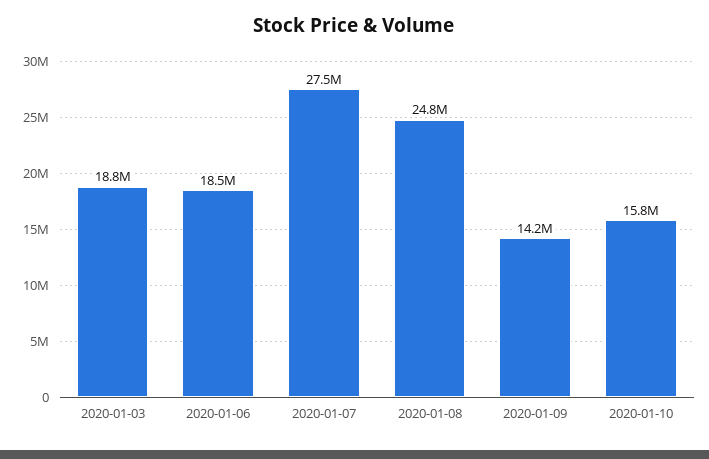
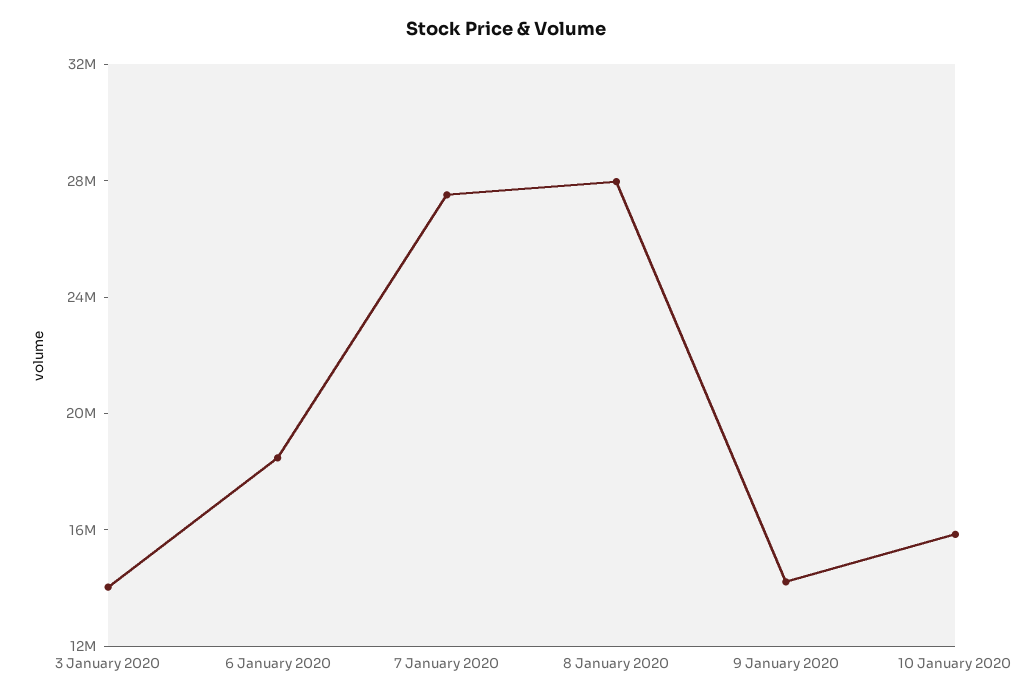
  {
-   "2020-01-03": 18800000,
+   "2020-01-03": 14000000,
    "2020-01-06": 18500000,
    "2020-01-07": 27500000,
-   "2020-01-08": 24800000,
+   "2020-01-08": 28000000,
    "2020-01-09": 14200000,
    "2020-01-10": 15800000
  }

